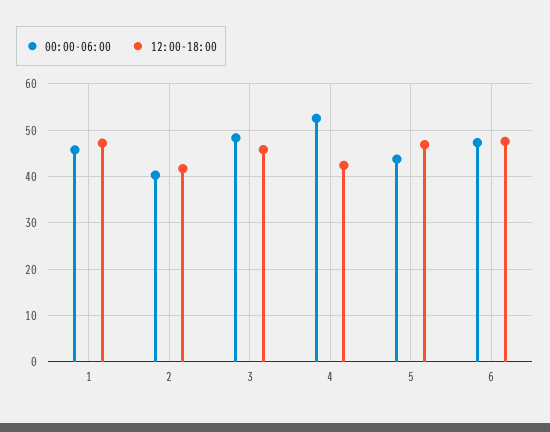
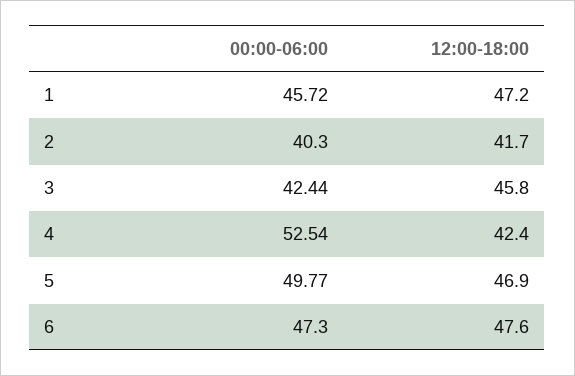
  {
    "00:00-06:00": {
      "1": 45.72,
      "2": 40.3,
-     "3": 48,
+     "3": 42.44,
      "4": 52.54,
-     "5": 44,
+     "5": 49.77,
      "6": 47.3
    },
    "12:00-18:00": {
      "1": 47.2,
      "2": 41.7,
      "3": 45.8,
      "4": 42.4,
      "5": 46.9,
      "6": 47.6
    }
  }

